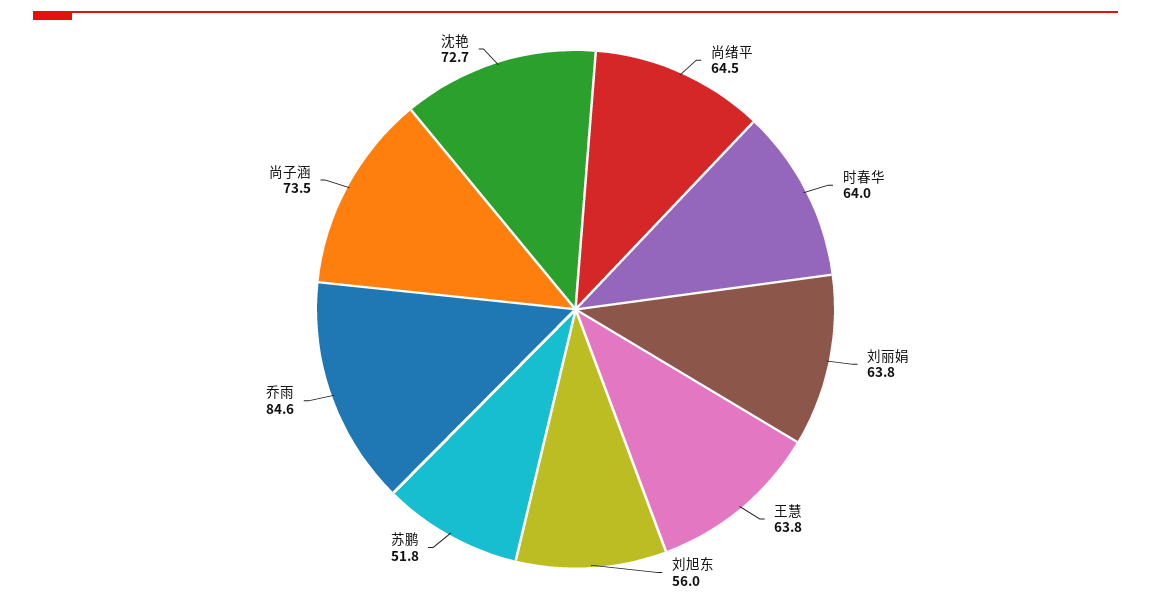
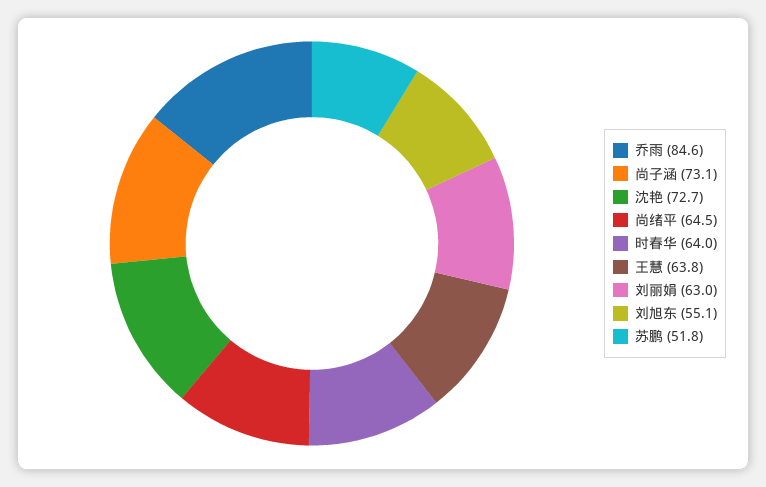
  {
    "尚绪平": 64.5,
    "时春华": 64,
-   "刘丽娟": 63.8,
+   "刘丽娟": 63,
    "王慧": 63.8,
-   "刘旭东": 56,
+   "刘旭东": 55.1,
    "苏鹏": 51.8,
    "乔雨": 84.6,
-   "尚子涵": 73.5,
+   "尚子涵": 73.1,
    "沈艳": 72.7
  }

